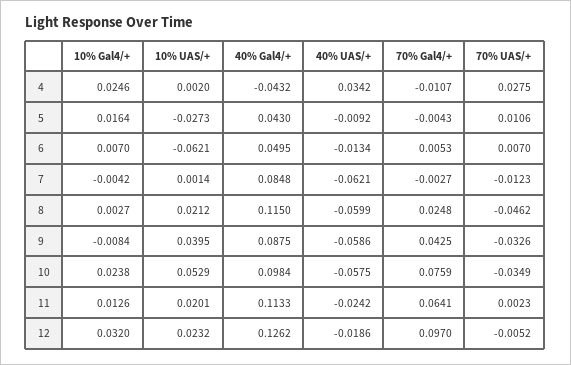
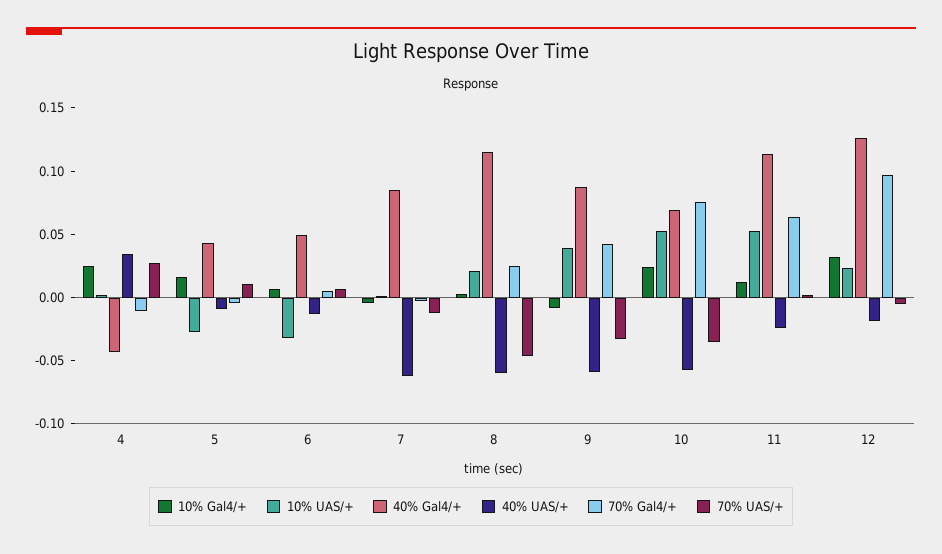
  {
    "10% Gal4/+": {
      "4": 0.0246,
      "5": 0.0164,
      "6": 0.007,
      "7": -0.0042,
      "8": 0.0027,
      "9": -0.0084,
      "10": 0.0238,
      "11": 0.0126,
      "12": 0.032
    },
    "10% UAS/+": {
      "4": 0.002,
      "5": -0.0273,
-     "6": -0.0621,
+     "6": -0.03,
      "7": 0.0014,
      "8": 0.0212,
      "9": 0.0395,
      "10": 0.0529,
-     "11": 0.0201,
+     "11": 0.05,
      "12": 0.0232
    },
    "40% Gal4/+": {
      "4": -0.0432,
      "5": 0.043,
      "6": 0.0495,
      "7": 0.0848,
      "8": 0.115,
      "9": 0.0875,
-     "10": 0.0984,
+     "10": 0.07,
      "11": 0.1133,
      "12": 0.1262
    },
    "40% UAS/+": {
      "4": 0.0342,
      "5": -0.0092,
      "6": -0.0134,
      "7": -0.0621,
      "8": -0.0599,
      "9": -0.0586,
      "10": -0.0575,
      "11": -0.0242,
      "12": -0.0186
    },
    "70% Gal4/+": {
      "4": -0.0107,
      "5": -0.0043,
      "6": 0.0053,
      "7": -0.0027,
      "8": 0.0248,
      "9": 0.0425,
      "10": 0.0759,
      "11": 0.0641,
      "12": 0.097
    },
    "70% UAS/+": {
      "4": 0.0275,
      "5": 0.0106,
      "6": 0.007,
      "7": -0.0123,
      "8": -0.0462,
      "9": -0.0326,
      "10": -0.0349,
      "11": 0.0023,
      "12": -0.0052
    }
  }

